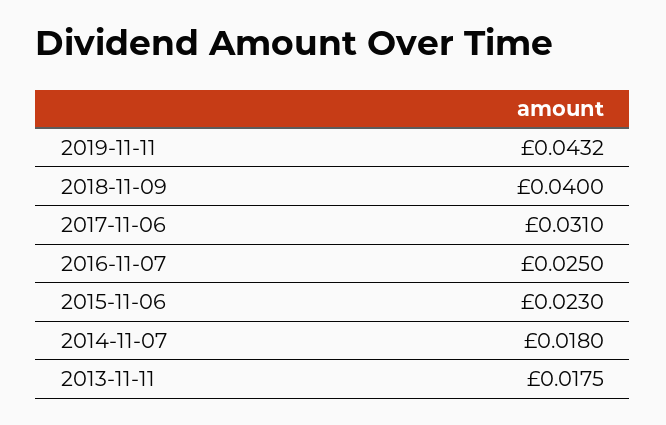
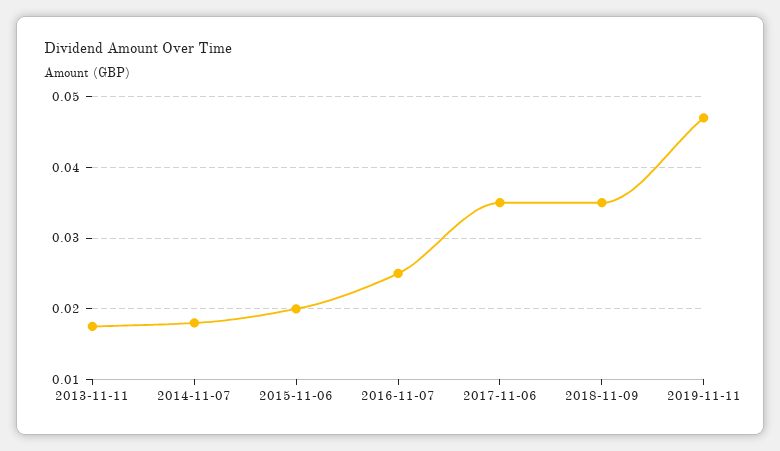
  {
-   "2019-11-11": 0.0432,
+   "2019-11-11": 0.047,
-   "2018-11-09": 0.04,
+   "2018-11-09": 0.035,
-   "2017-11-06": 0.031,
+   "2017-11-06": 0.035,
    "2016-11-07": 0.025,
-   "2015-11-06": 0.023,
+   "2015-11-06": 0.02,
    "2014-11-07": 0.018,
    "2013-11-11": 0.0175
  }

